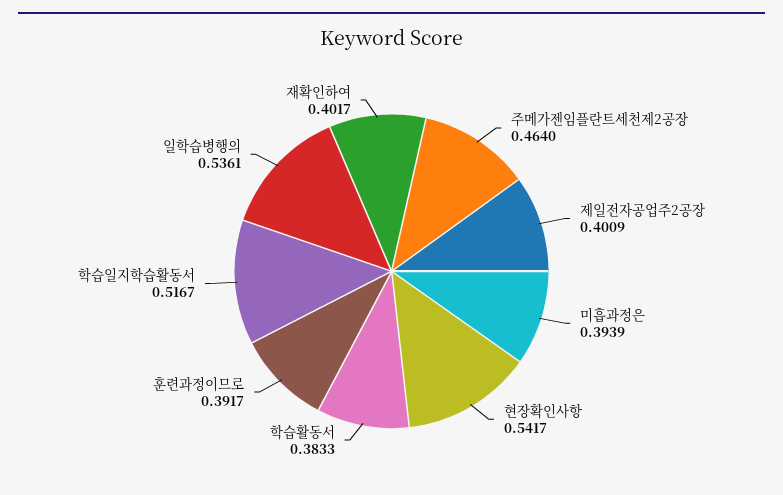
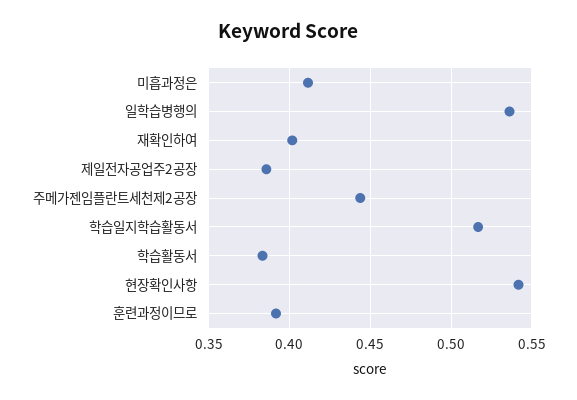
  {
-   "주메가젠임플란트세천제2공장": 0.464,
+   "주메가젠임플란트세천제2공장": 0.445,
-   "제일전자공업주2공장": 0.4009,
+   "제일전자공업주2공장": 0.385,
-   "미흡과정은": 0.3939,
+   "미흡과정은": 0.41,
    "현장확인사항": 0.5417,
    "학습활동서": 0.3833,
    "훈련과정이므로": 0.3917,
    "학습일지학습활동서": 0.5167,
    "일학습병행의": 0.5361,
    "재확인하여": 0.4017
  }

